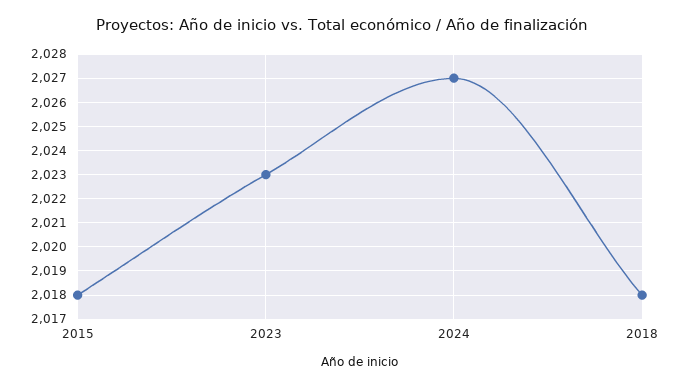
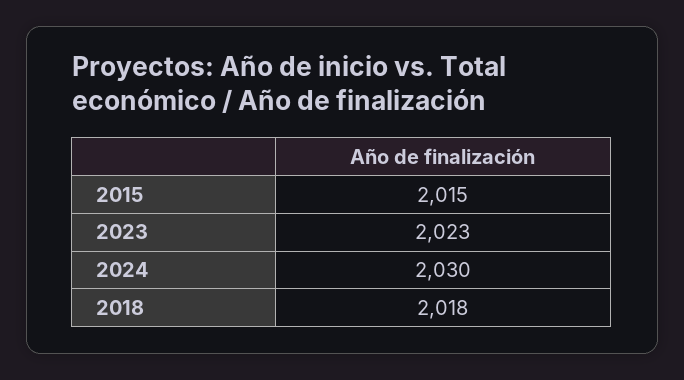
  {
-   "2015": 2018,
+   "2015": 2015,
    "2023": 2023,
-   "2024": 2027,
+   "2024": 2030,
    "2018": 2018
  }

